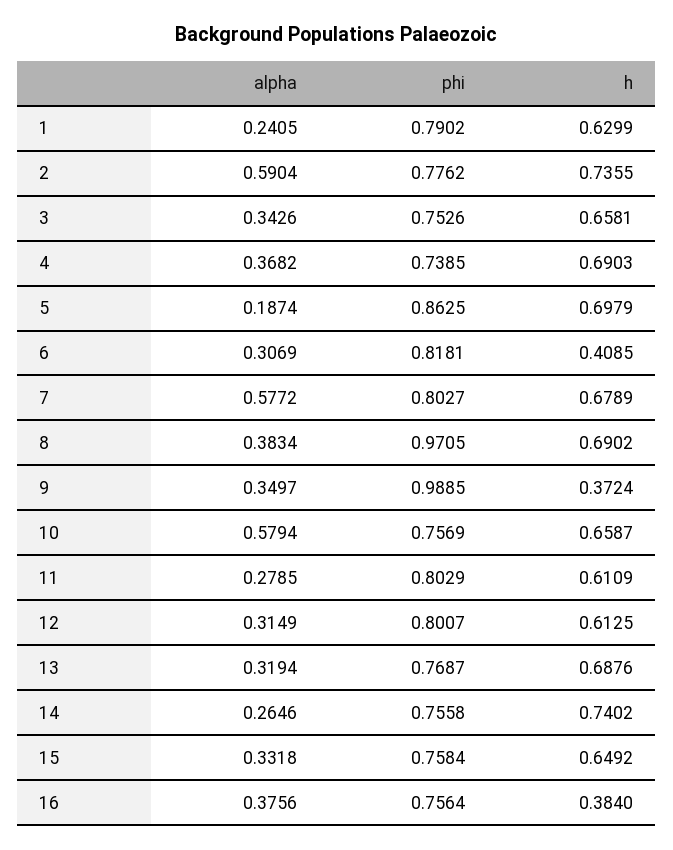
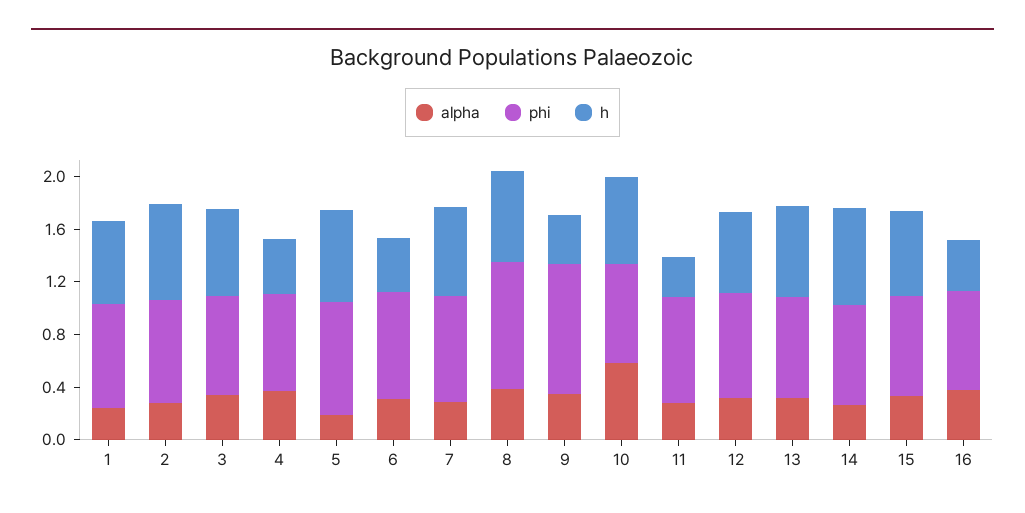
  {
    "alpha": {
      "1": 0.2405,
-     "2": 0.5904,
+     "2": 0.3,
      "3": 0.3426,
      "4": 0.3682,
      "5": 0.1874,
      "6": 0.3069,
-     "7": 0.5772,
+     "7": 0.3,
      "8": 0.3834,
      "9": 0.3497,
      "10": 0.5794,
      "11": 0.2785,
      "12": 0.3149,
      "13": 0.3194,
      "14": 0.2646,
      "15": 0.3318,
      "16": 0.3756
    },
    "phi": {
      "1": 0.7902,
      "2": 0.7762,
      "3": 0.7526,
      "4": 0.7385,
      "5": 0.8625,
      "6": 0.8181,
      "7": 0.8027,
      "8": 0.9705,
      "9": 0.9885,
      "10": 0.7569,
      "11": 0.8029,
      "12": 0.8007,
      "13": 0.7687,
      "14": 0.7558,
      "15": 0.7584,
      "16": 0.7564
    },
    "h": {
      "1": 0.6299,
      "2": 0.7355,
      "3": 0.6581,
-     "4": 0.6903,
+     "4": 0.4,
      "5": 0.6979,
      "6": 0.4085,
      "7": 0.6789,
      "8": 0.6902,
      "9": 0.3724,
      "10": 0.6587,
-     "11": 0.6109,
+     "11": 0.3,
      "12": 0.6125,
      "13": 0.6876,
      "14": 0.7402,
      "15": 0.6492,
      "16": 0.384
    }
  }

